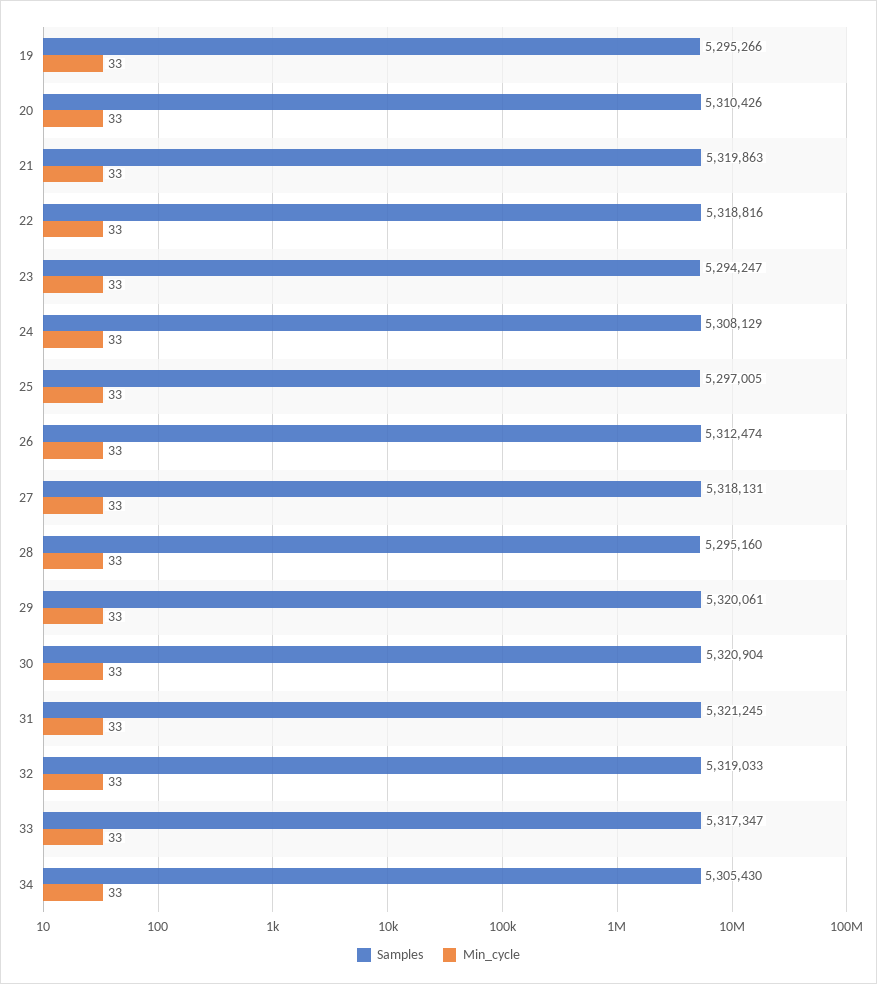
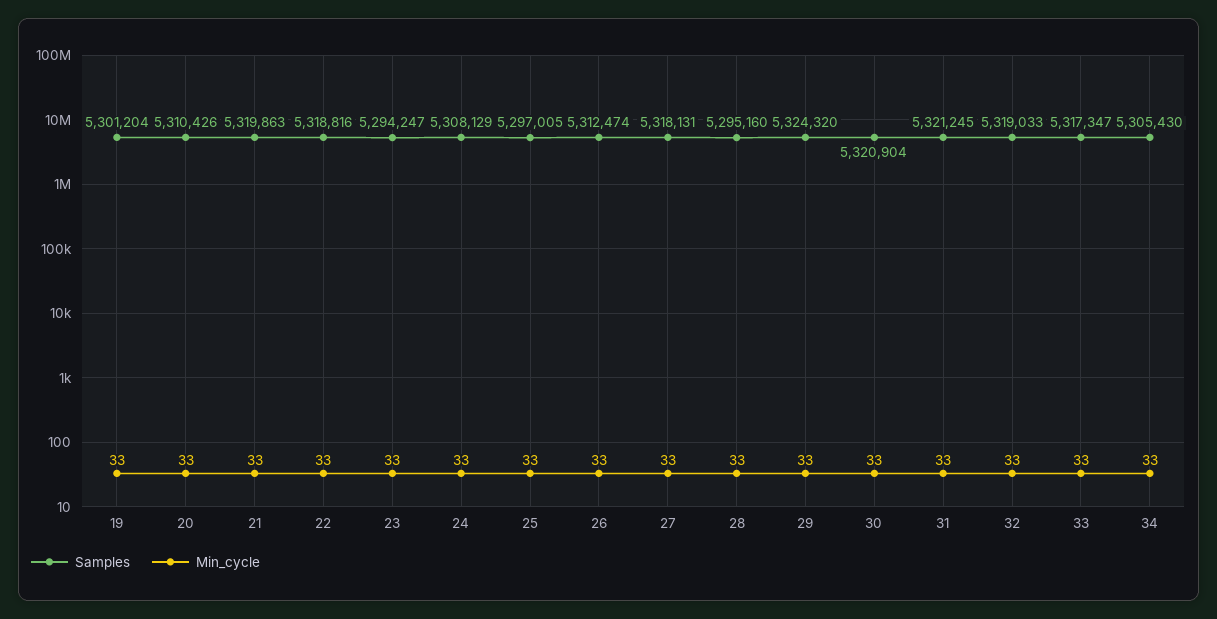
  {
    "Samples": {
-     "19": 5295266,
+     "19": 5301204,
      "20": 5310426,
      "21": 5319863,
      "22": 5318816,
      "23": 5294247,
      "24": 5308129,
      "25": 5297005,
      "26": 5312474,
      "27": 5318131,
      "28": 5295160,
-     "29": 5320061,
+     "29": 5324320,
      "30": 5320904,
      "31": 5321245,
      "32": 5319033,
      "33": 5317347,
      "34": 5305430
    },
    "Min_cycle": {
      "19": 33,
      "20": 33,
      "21": 33,
      "22": 33,
      "23": 33,
      "24": 33,
      "25": 33,
      "26": 33,
      "27": 33,
      "28": 33,
      "29": 33,
      "30": 33,
      "31": 33,
      "32": 33,
      "33": 33,
      "34": 33
    }
  }

